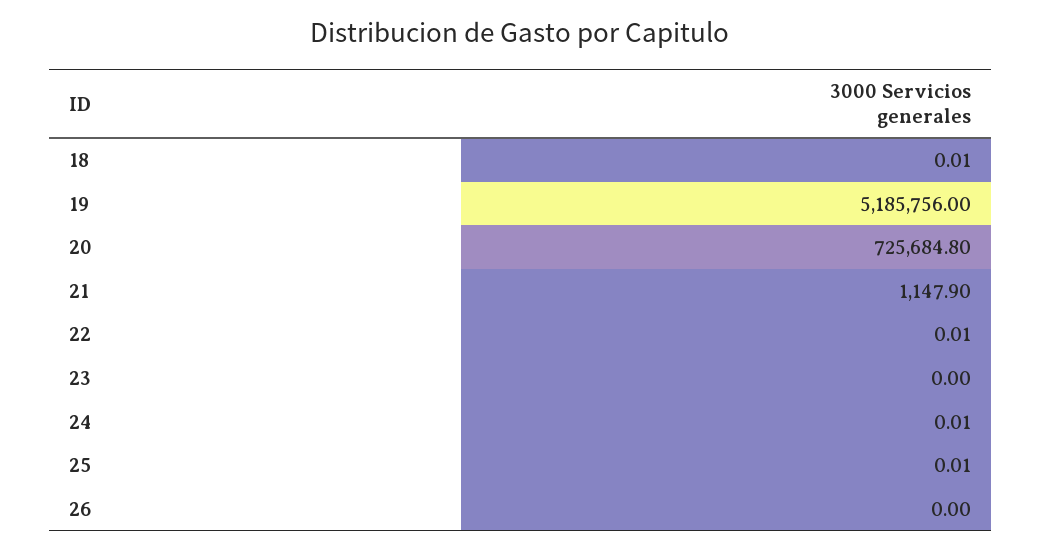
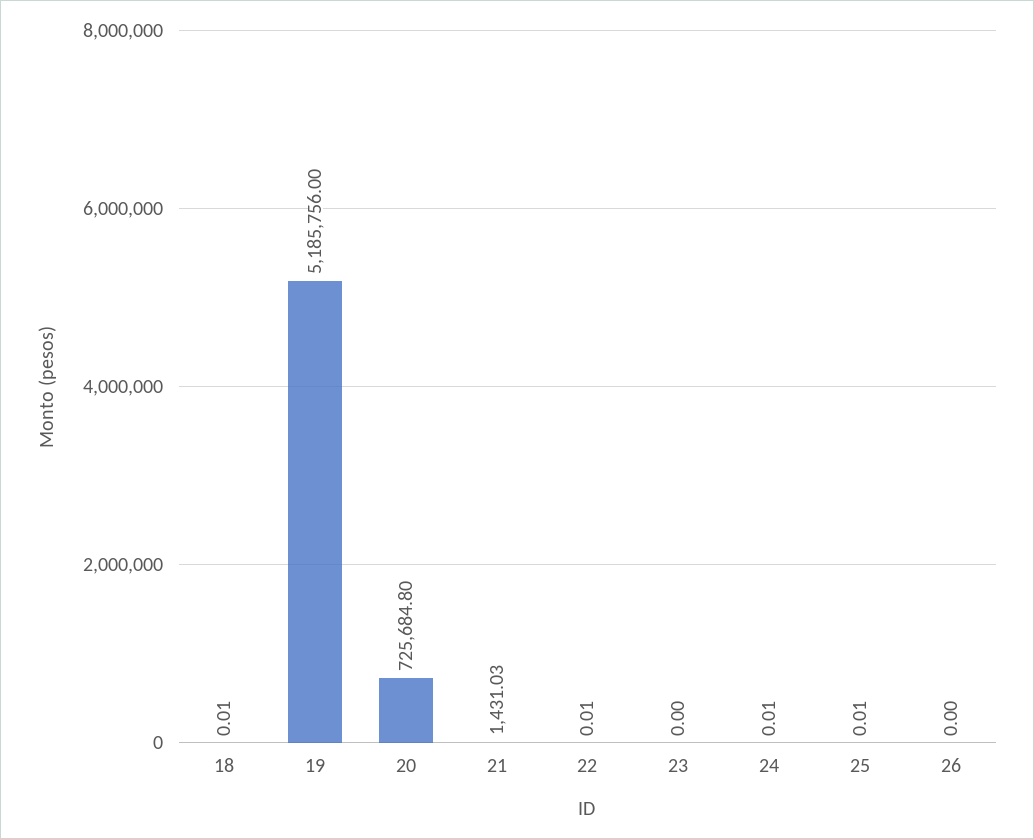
  {
    "18": 0.01,
    "19": 5185756,
    "20": 725684.8,
-   "21": 1147.9,
+   "21": 1431.03,
    "22": 0.01,
    "23": 0,
    "24": 0.01,
    "25": 0.01,
    "26": 0
  }

